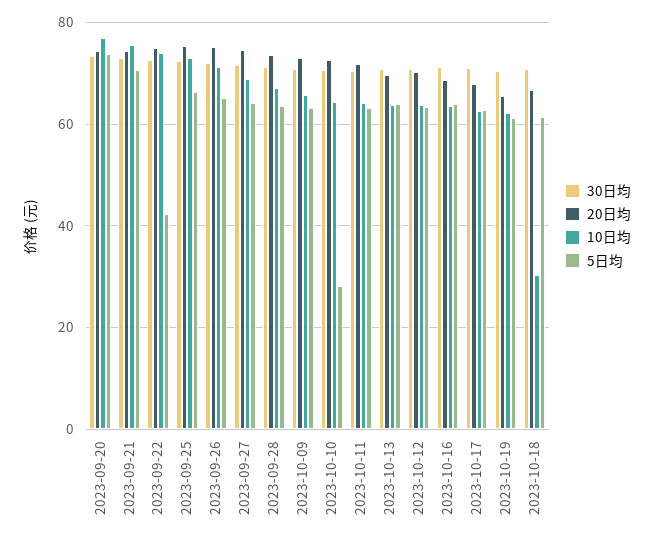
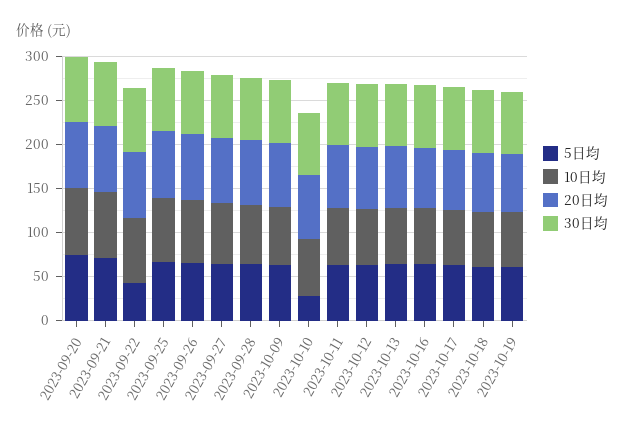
  {
    "30日均": {
      "2023-09-20": 74,
      "2023-09-21": 72,
      "2023-09-22": 72,
      "2023-09-25": 72,
      "2023-09-26": 72,
      "2023-09-27": 72,
      "2023-09-28": 72,
      "2023-10-09": 70,
      "2023-10-10": 70,
      "2023-10-11": 70,
      "2023-10-13": 70,
      "2023-10-12": 70,
      "2023-10-16": 72,
      "2023-10-17": 72,
      "2023-10-19": 70,
      "2023-10-18": 70
    },
    "20日均": {
      "2023-09-20": 74,
      "2023-09-21": 74,
      "2023-09-22": 74,
      "2023-09-25": 76,
      "2023-09-26": 76,
      "2023-09-27": 74,
      "2023-09-28": 74,
      "2023-10-09": 72,
      "2023-10-10": 72,
      "2023-10-11": 72,
      "2023-10-13": 70,
      "2023-10-12": 70,
      "2023-10-16": 68,
      "2023-10-17": 68,
      "2023-10-19": 66,
      "2023-10-18": 66
    },
    "10日均": {
      "2023-09-20": 76,
      "2023-09-21": 76,
      "2023-09-22": 74,
      "2023-09-25": 74,
      "2023-09-26": 72,
      "2023-09-27": 68,
      "2023-09-28": 68,
      "2023-10-09": 66,
      "2023-10-10": 64,
      "2023-10-11": 64,
      "2023-10-13": 64,
      "2023-10-12": 64,
      "2023-10-16": 64,
      "2023-10-17": 62,
      "2023-10-19": 62,
-     "2023-10-18": 30
+     "2023-10-18": 60
    },
    "5日均": {
      "2023-09-20": 74,
      "2023-09-21": 70,
      "2023-09-22": 42,
      "2023-09-25": 66,
      "2023-09-26": 66,
      "2023-09-27": 64,
      "2023-09-28": 64,
      "2023-10-09": 64,
      "2023-10-10": 28,
      "2023-10-11": 64,
      "2023-10-13": 64,
      "2023-10-12": 64,
      "2023-10-16": 64,
      "2023-10-17": 62,
      "2023-10-19": 62,
      "2023-10-18": 62
    }
  }

